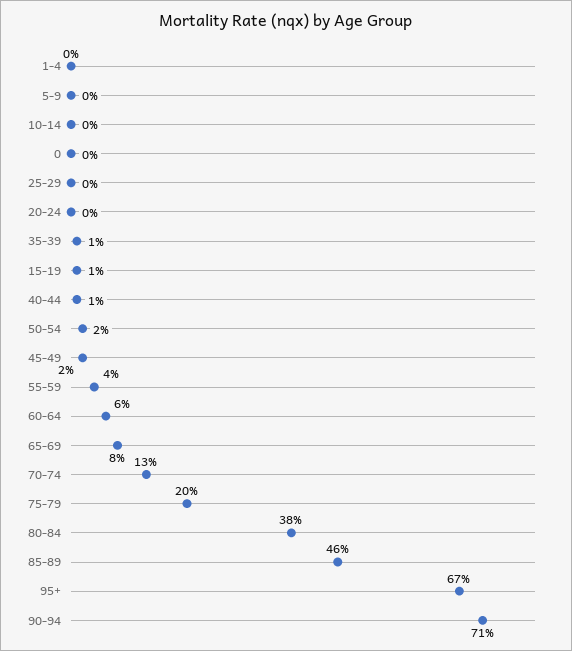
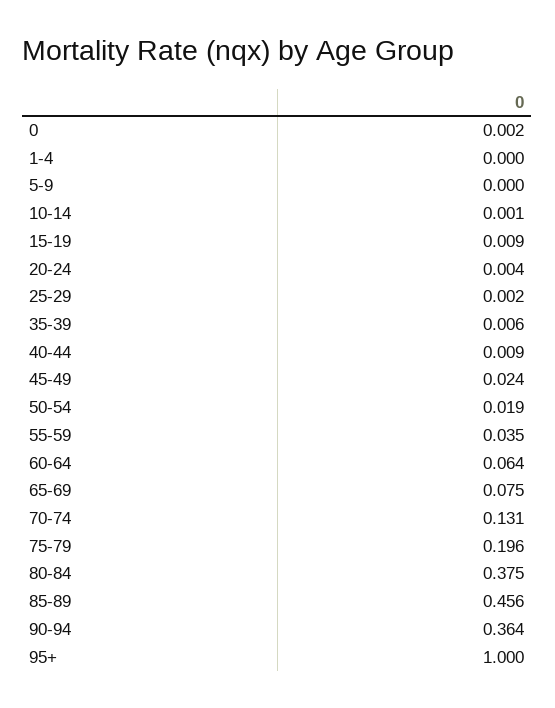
  {
    "1-4": 0,
    "5-9": 0,
    "10-14": 0.001,
    "0": 0.002,
    "25-29": 0.002,
    "20-24": 0.004,
    "35-39": 0.006,
    "15-19": 0.009,
    "40-44": 0.009,
    "50-54": 0.019,
    "45-49": 0.024,
    "55-59": 0.035,
    "60-64": 0.064,
    "65-69": 0.075,
    "70-74": 0.131,
    "75-79": 0.196,
    "80-84": 0.375,
    "85-89": 0.456,
-   "95+": 0.67,
+   "95+": 1,
-   "90-94": 0.71
+   "90-94": 0.364
  }

